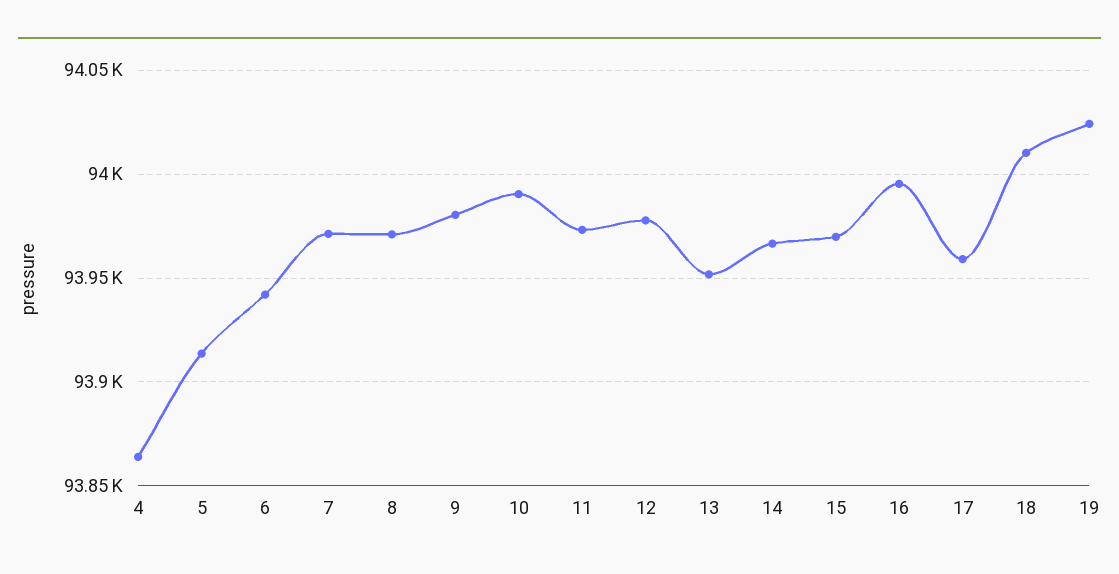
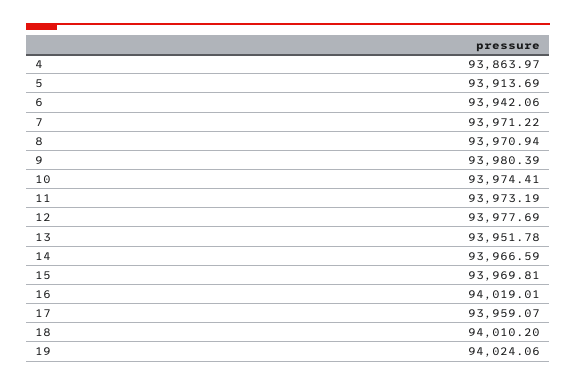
  {
    "4": 93863.97,
    "5": 93913.69,
    "6": 93942.06,
    "7": 93971.22,
    "8": 93970.94,
    "9": 93980.39,
-   "10": 93990,
+   "10": 93974.41,
    "11": 93973.19,
    "12": 93977.69,
    "13": 93951.78,
    "14": 93966.59,
    "15": 93969.81,
-   "16": 93995,
+   "16": 94019.01,
    "17": 93959.07,
    "18": 94010.2,
    "19": 94024.06
  }

